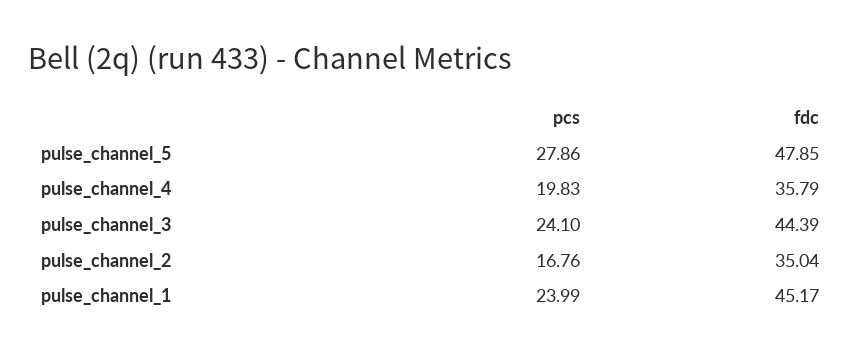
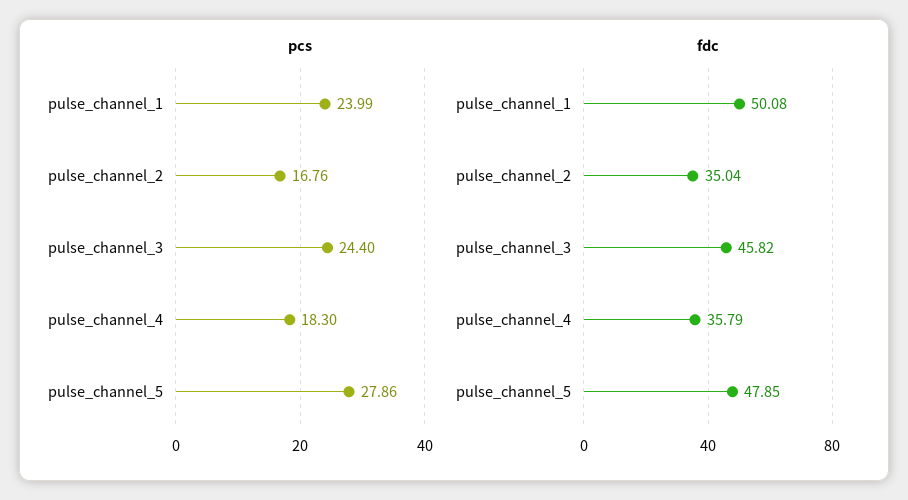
  {
    "pcs": {
      "pulse_channel_5": 27.86,
-     "pulse_channel_4": 19.83,
+     "pulse_channel_4": 18.3,
-     "pulse_channel_3": 24.1,
+     "pulse_channel_3": 24.4,
      "pulse_channel_2": 16.76,
      "pulse_channel_1": 23.99
    },
    "fdc": {
      "pulse_channel_5": 47.85,
      "pulse_channel_4": 35.79,
-     "pulse_channel_3": 44.39,
+     "pulse_channel_3": 45.82,
      "pulse_channel_2": 35.04,
-     "pulse_channel_1": 45.17
+     "pulse_channel_1": 50.08
    }
  }

